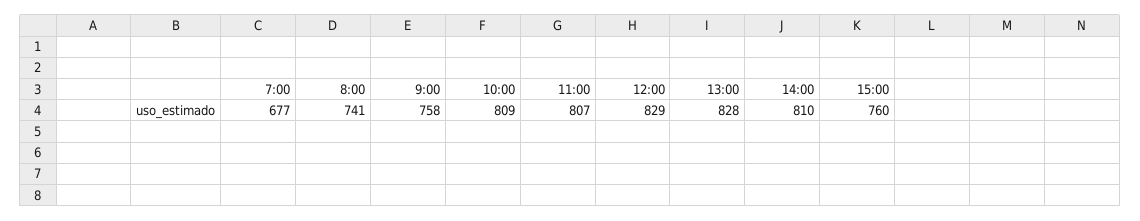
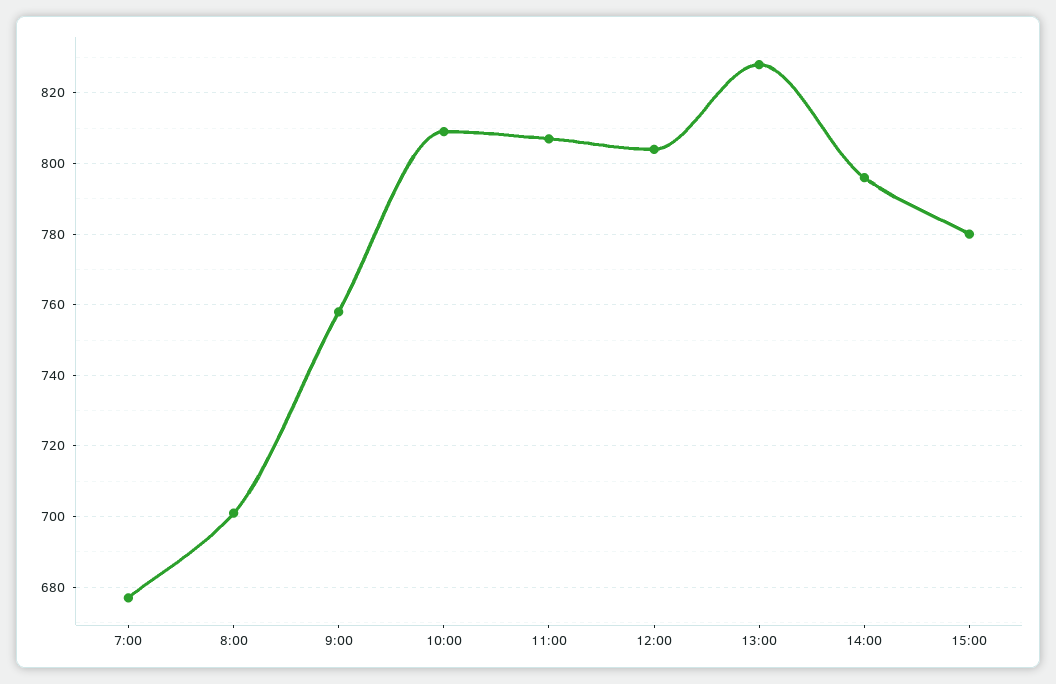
  {
    "7:00": 677,
-   "8:00": 741,
+   "8:00": 700,
    "9:00": 758,
    "10:00": 809,
    "11:00": 807,
-   "12:00": 829,
+   "12:00": 805,
    "13:00": 828,
-   "14:00": 810,
+   "14:00": 795,
-   "15:00": 760
+   "15:00": 780
  }

